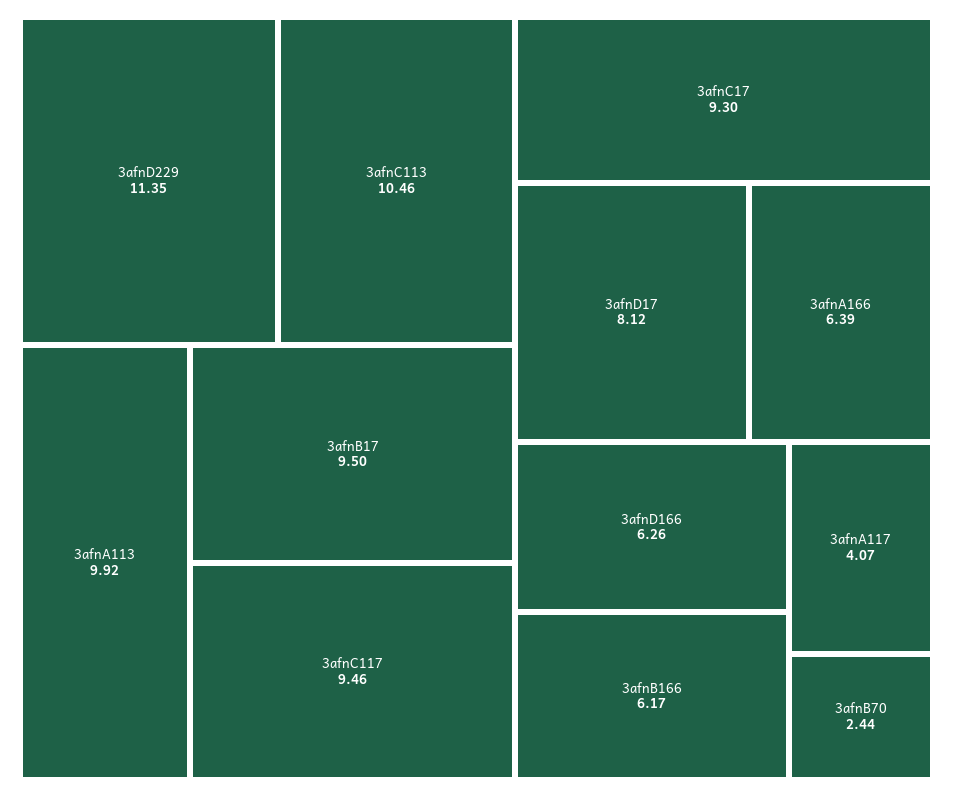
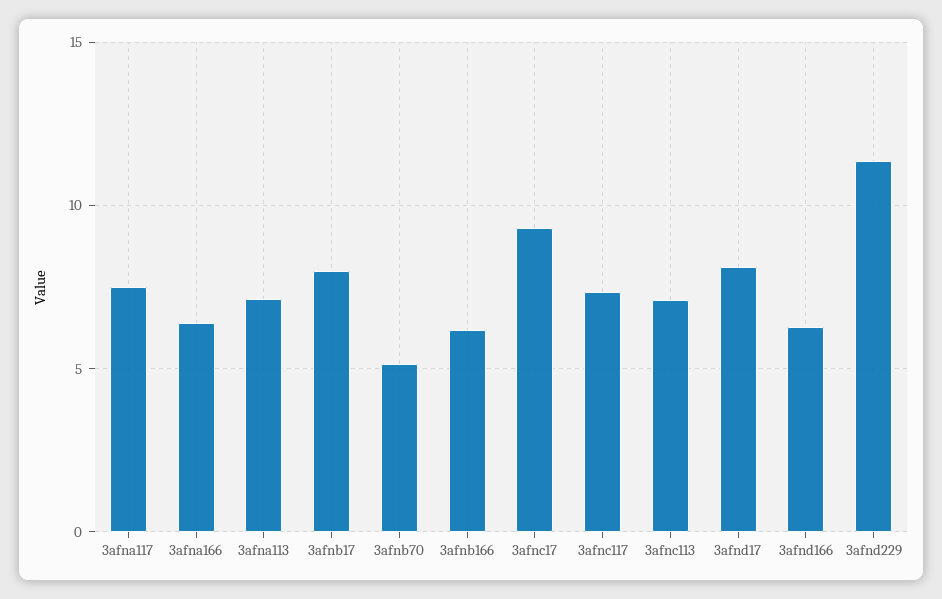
  {
    "3afnD229": 11.35,
-   "3afnC113": 10.46,
+   "3afnC113": 7,
-   "3afnA113": 9.92,
+   "3afnA113": 7,
-   "3afnB17": 9.5,
+   "3afnB17": 8,
-   "3afnC117": 9.46,
+   "3afnC117": 7.5,
    "3afnC17": 9.3,
    "3afnD17": 8.12,
    "3afnA166": 6.39,
    "3afnD166": 6.26,
    "3afnB166": 6.17,
-   "3afnA117": 4.07,
+   "3afnA117": 7.5,
-   "3afnB70": 2.44
+   "3afnB70": 5
  }

